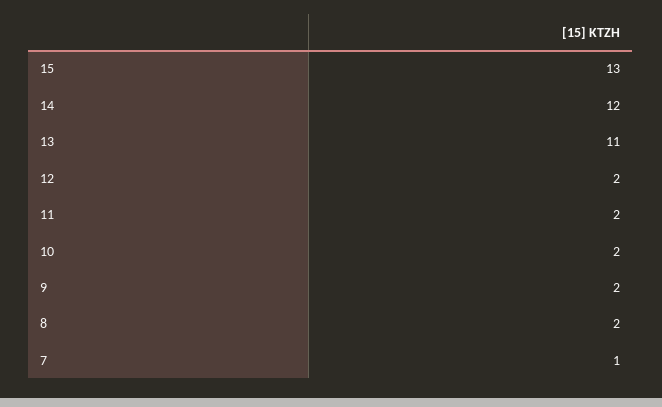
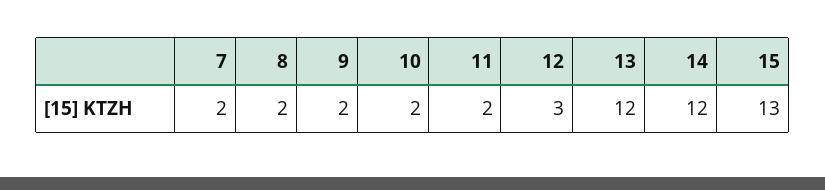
  {
    "15": 13,
    "14": 12,
-   "13": 11,
+   "13": 12,
-   "12": 2,
+   "12": 3,
    "11": 2,
    "10": 2,
    "9": 2,
    "8": 2,
-   "7": 1
+   "7": 2
  }

